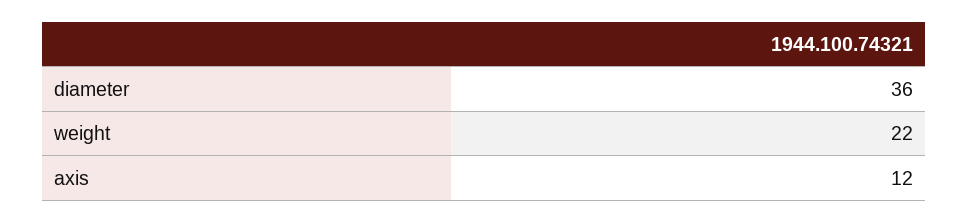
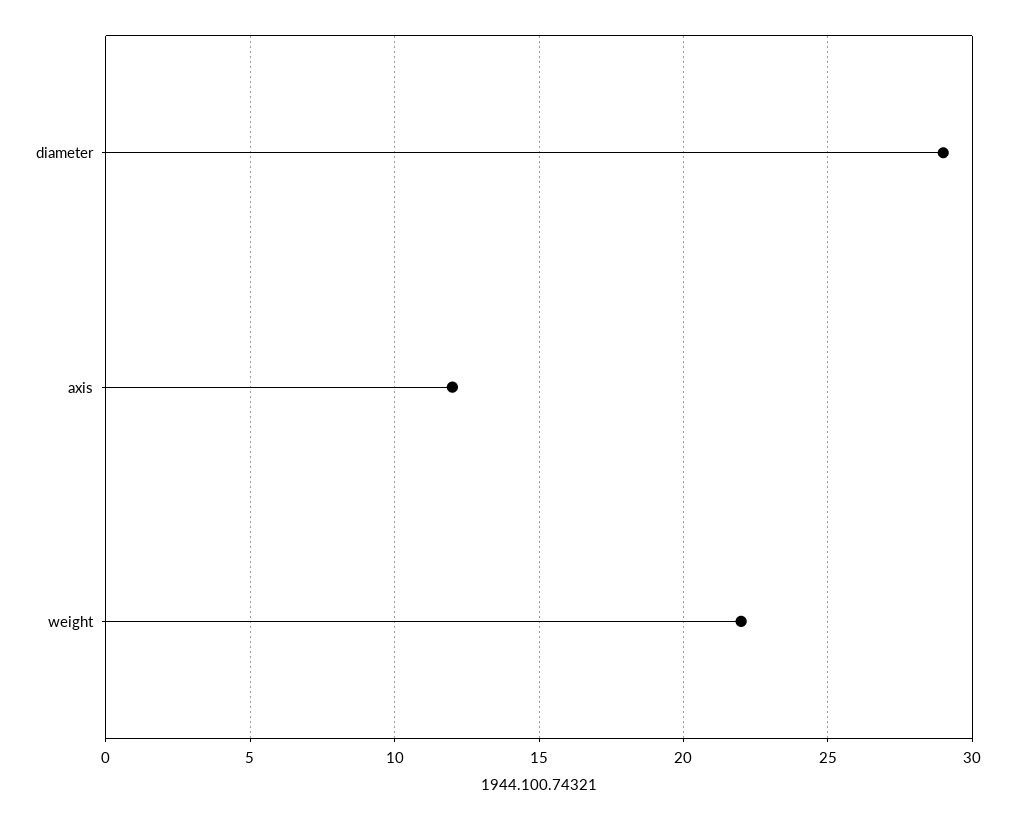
  {
-   "diameter": 36,
+   "diameter": 29,
    "weight": 22,
    "axis": 12
  }

